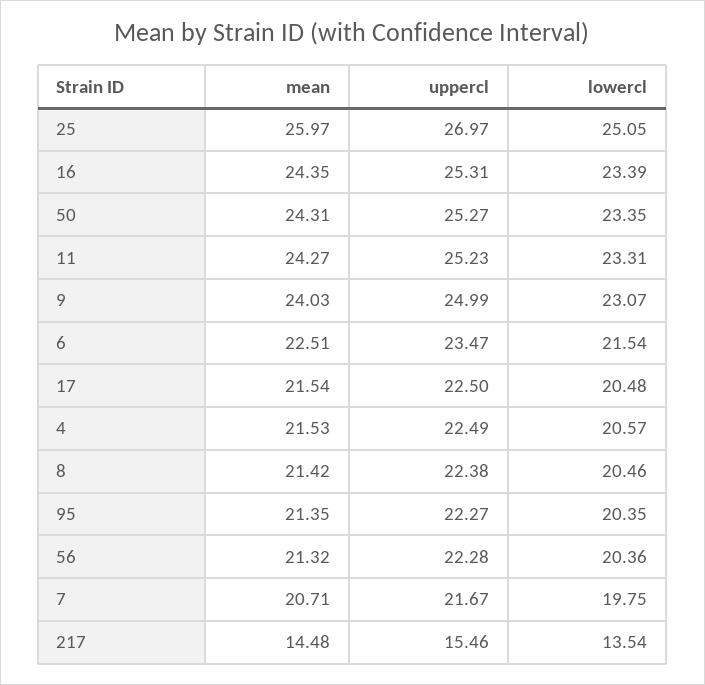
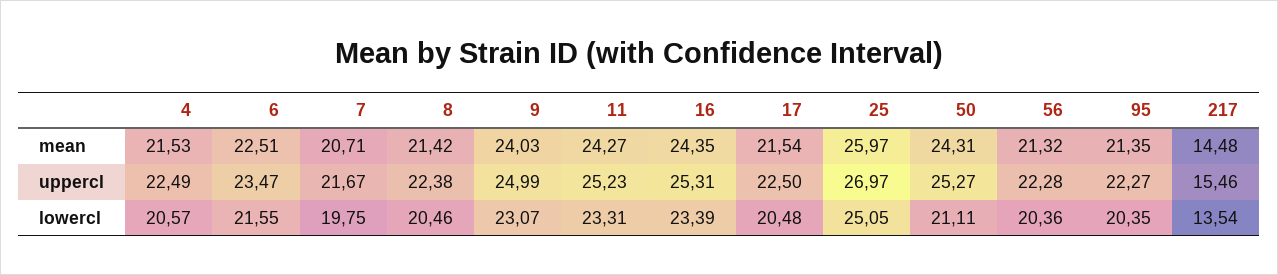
  {
    "mean": {
      "25": 25.97,
      "16": 24.35,
      "50": 24.31,
      "11": 24.27,
      "9": 24.03,
      "6": 22.51,
      "17": 21.54,
      "4": 21.53,
      "8": 21.42,
      "95": 21.35,
      "56": 21.32,
      "7": 20.71,
      "217": 14.48
    },
    "uppercl": {
      "25": 26.97,
      "16": 25.31,
      "50": 25.27,
      "11": 25.23,
      "9": 24.99,
      "6": 23.47,
      "17": 22.5,
      "4": 22.49,
      "8": 22.38,
      "95": 22.27,
      "56": 22.28,
      "7": 21.67,
      "217": 15.46
    },
    "lowercl": {
      "25": 25.05,
      "16": 23.39,
-     "50": 23.35,
+     "50": 21.11,
      "11": 23.31,
      "9": 23.07,
-     "6": 21.54,
+     "6": 21.55,
      "17": 20.48,
      "4": 20.57,
      "8": 20.46,
      "95": 20.35,
      "56": 20.36,
      "7": 19.75,
      "217": 13.54
    }
  }

